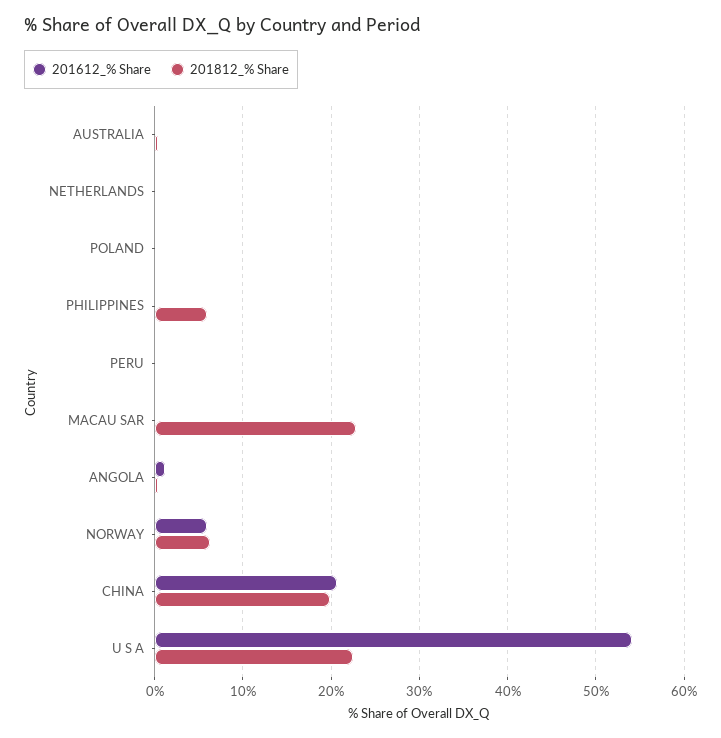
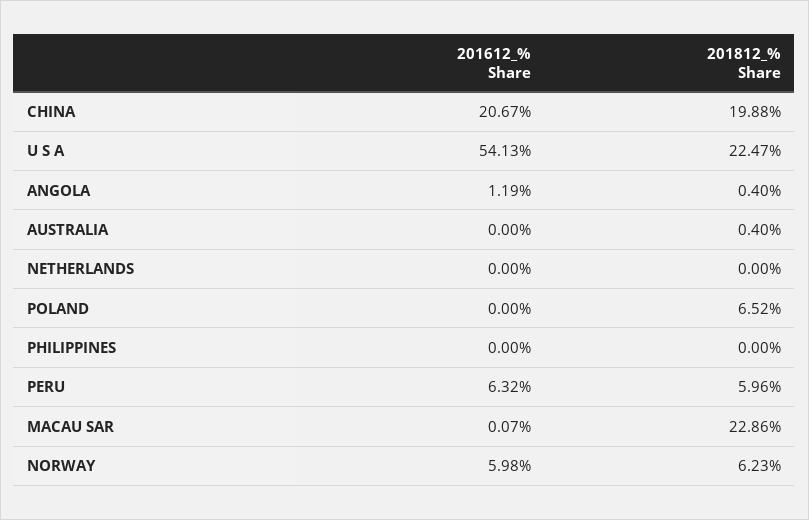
  {
    "201612_% Share": {
      "AUSTRALIA": 0,
      "NETHERLANDS": 0,
      "POLAND": 0,
      "PHILIPPINES": 0,
-     "PERU": 0,
+     "PERU": 6.32,
      "MACAU SAR": 0.07,
      "ANGOLA": 1.19,
      "NORWAY": 5.98,
      "CHINA": 20.67,
      "U S A": 54.13
    },
    "201812_% Share": {
      "AUSTRALIA": 0.4,
      "NETHERLANDS": 0,
-     "POLAND": 0,
+     "POLAND": 6.52,
-     "PHILIPPINES": 6,
+     "PHILIPPINES": 0,
-     "PERU": 0,
+     "PERU": 5.96,
      "MACAU SAR": 22.86,
      "ANGOLA": 0.4,
      "NORWAY": 6.23,
      "CHINA": 19.88,
      "U S A": 22.47
    }
  }

